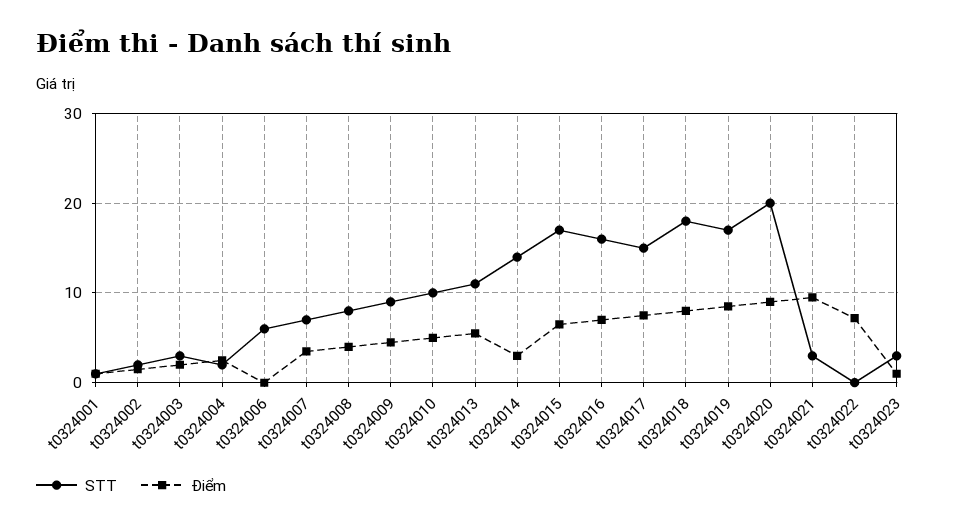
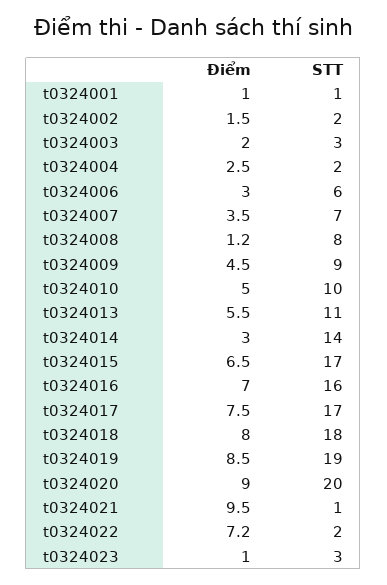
  {
    "STT": {
      "t0324001": 1,
      "t0324002": 2,
      "t0324003": 3,
      "t0324004": 2,
      "t0324006": 6,
      "t0324007": 7,
      "t0324008": 8,
      "t0324009": 9,
      "t0324010": 10,
      "t0324013": 11,
      "t0324014": 14,
      "t0324015": 17,
      "t0324016": 16,
-     "t0324017": 15,
+     "t0324017": 17,
      "t0324018": 18,
-     "t0324019": 17,
+     "t0324019": 19,
      "t0324020": 20,
-     "t0324021": 3,
+     "t0324021": 1,
-     "t0324022": 0,
+     "t0324022": 2,
      "t0324023": 3
    },
    "Điểm": {
      "t0324001": 1,
      "t0324002": 1.5,
      "t0324003": 2,
      "t0324004": 2.5,
-     "t0324006": 0,
+     "t0324006": 3,
      "t0324007": 3.5,
-     "t0324008": 4,
+     "t0324008": 1.2,
      "t0324009": 4.5,
      "t0324010": 5,
      "t0324013": 5.5,
      "t0324014": 3,
      "t0324015": 6.5,
      "t0324016": 7,
      "t0324017": 7.5,
      "t0324018": 8,
      "t0324019": 8.5,
      "t0324020": 9,
      "t0324021": 9.5,
      "t0324022": 7.2,
      "t0324023": 1
    }
  }

